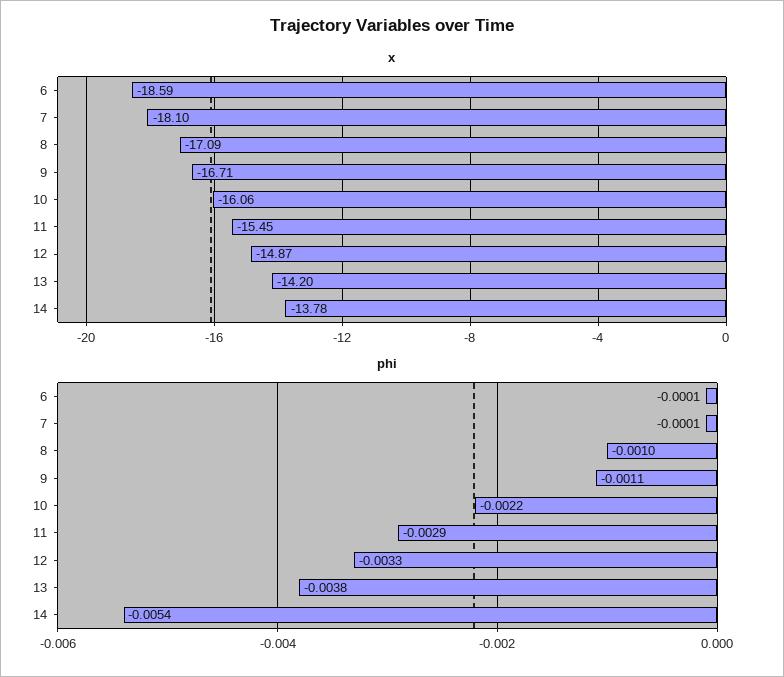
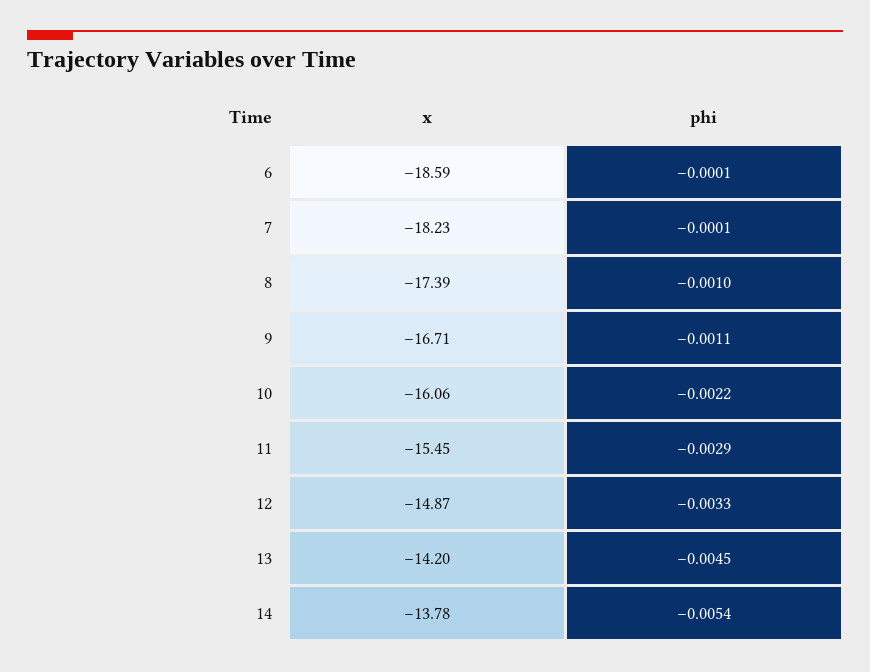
  {
    "x": {
      "6": -18.59,
-     "7": -18.1,
+     "7": -18.23,
-     "8": -17.09,
+     "8": -17.39,
      "9": -16.71,
      "10": -16.06,
      "11": -15.45,
      "12": -14.87,
      "13": -14.2,
      "14": -13.78
    },
    "phi": {
      "6": -0.0001,
      "7": -0.0001,
      "8": -0.001,
      "9": -0.0011,
      "10": -0.0022,
      "11": -0.0029,
      "12": -0.0033,
-     "13": -0.0038,
+     "13": -0.0045,
      "14": -0.0054
    }
  }

